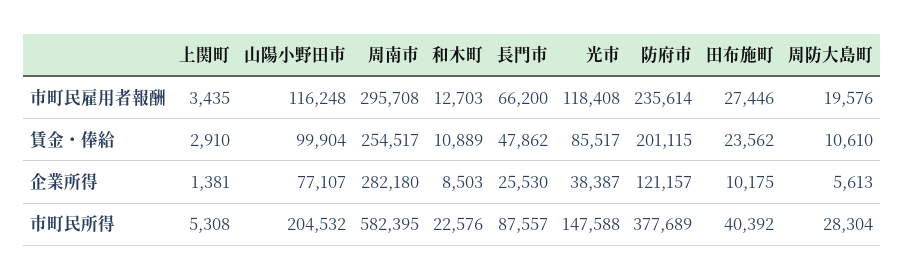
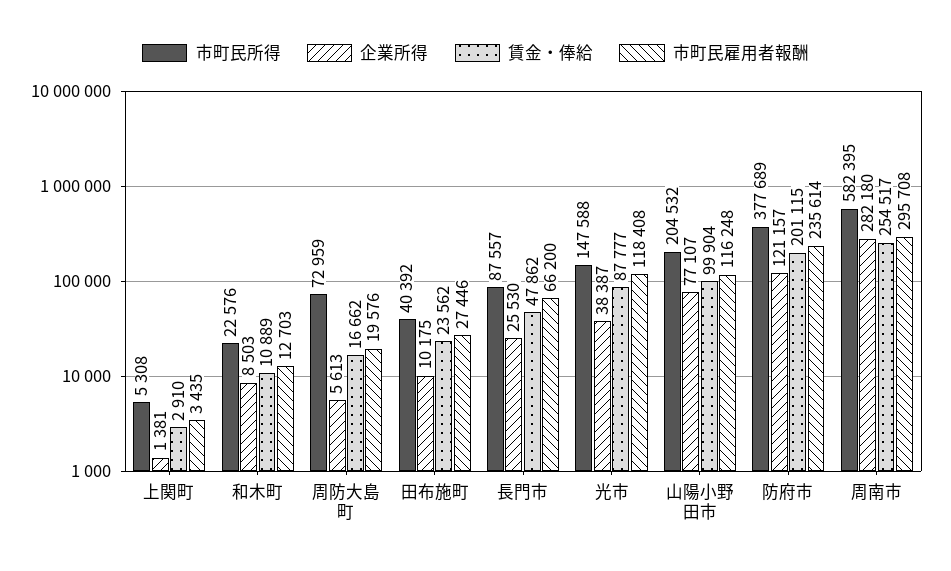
  {
    "市町民雇用者報酬": {
      "上関町": 3435,
      "山陽小野田市": 116248,
      "周南市": 295708,
      "和木町": 12703,
      "長門市": 66200,
      "光市": 118408,
      "防府市": 235614,
      "田布施町": 27446,
      "周防大島町": 19576
    },
    "賃金・俸給": {
      "上関町": 2910,
      "山陽小野田市": 99904,
      "周南市": 254517,
      "和木町": 10889,
      "長門市": 47862,
-     "光市": 85517,
+     "光市": 87777,
      "防府市": 201115,
      "田布施町": 23562,
-     "周防大島町": 10610
+     "周防大島町": 16662
    },
    "企業所得": {
      "上関町": 1381,
      "山陽小野田市": 77107,
      "周南市": 282180,
      "和木町": 8503,
      "長門市": 25530,
      "光市": 38387,
      "防府市": 121157,
      "田布施町": 10175,
      "周防大島町": 5613
    },
    "市町民所得": {
      "上関町": 5308,
      "山陽小野田市": 204532,
      "周南市": 582395,
      "和木町": 22576,
      "長門市": 87557,
      "光市": 147588,
      "防府市": 377689,
      "田布施町": 40392,
-     "周防大島町": 28304
+     "周防大島町": 72959
    }
  }

